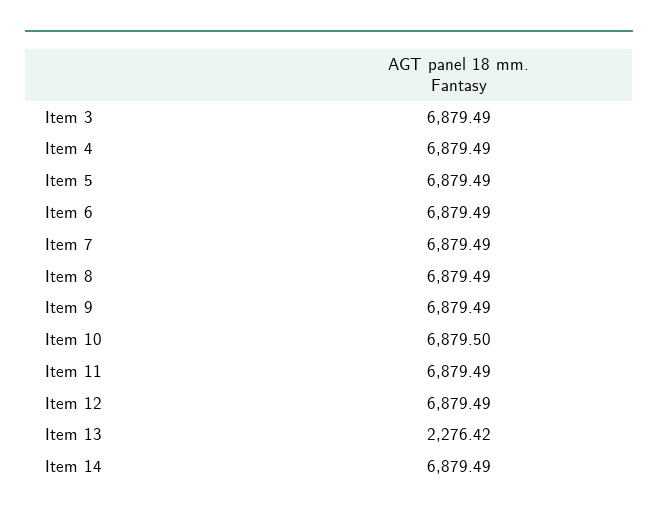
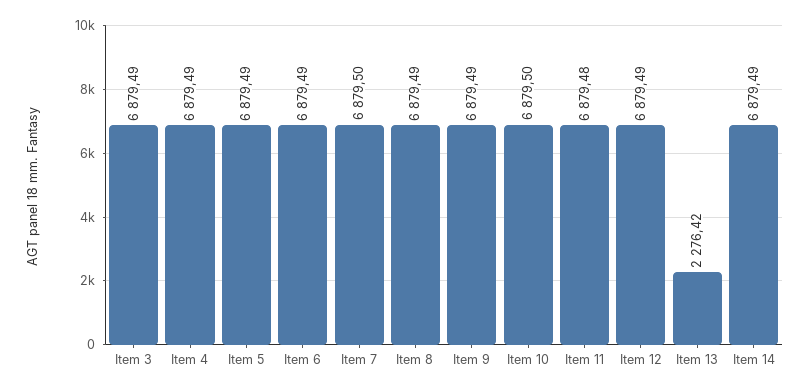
  {
    "Item 3": 6879.49,
    "Item 4": 6879.49,
    "Item 5": 6879.49,
    "Item 6": 6879.49,
-   "Item 7": 6879.49,
+   "Item 7": 6879.5,
    "Item 8": 6879.49,
    "Item 9": 6879.49,
    "Item 10": 6879.5,
-   "Item 11": 6879.49,
+   "Item 11": 6879.48,
    "Item 12": 6879.49,
    "Item 13": 2276.42,
    "Item 14": 6879.49
  }

